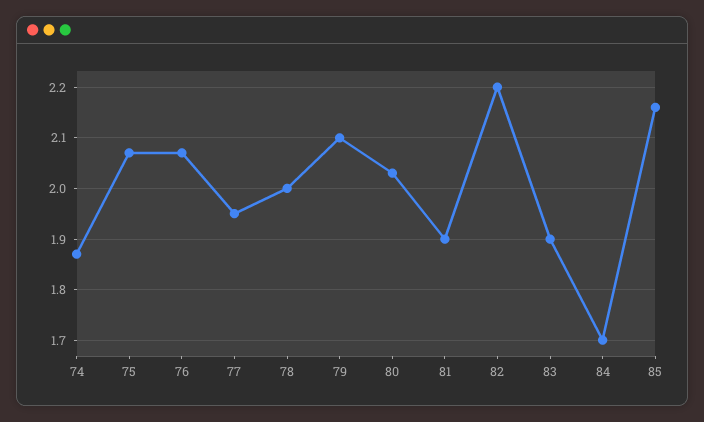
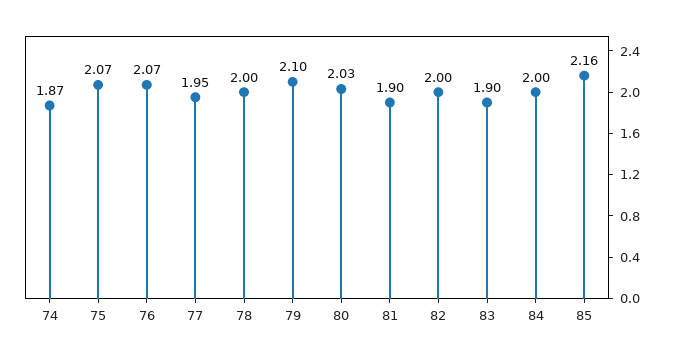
  {
    "74": 1.87,
    "75": 2.07,
    "76": 2.07,
    "77": 1.95,
    "78": 2,
    "79": 2.1,
    "80": 2.03,
    "81": 1.9,
-   "82": 2.2,
+   "82": 2,
    "83": 1.9,
-   "84": 1.7,
+   "84": 2,
    "85": 2.16
  }

